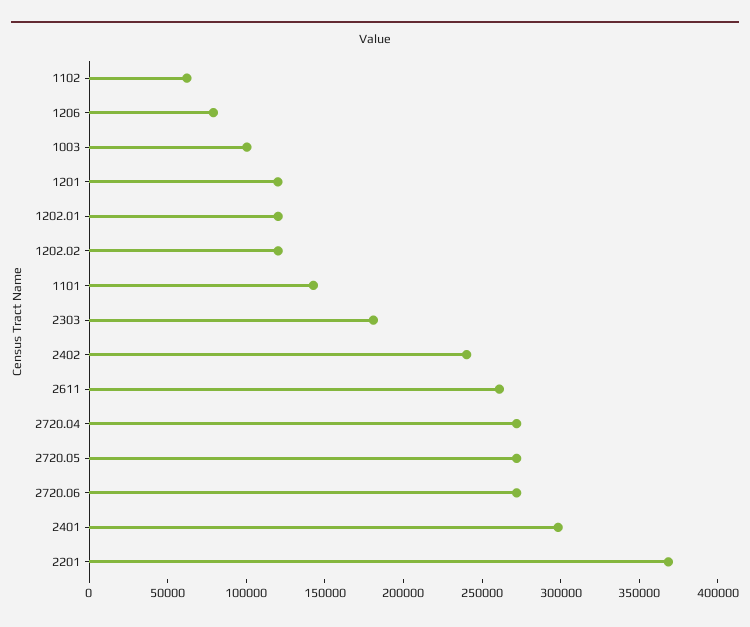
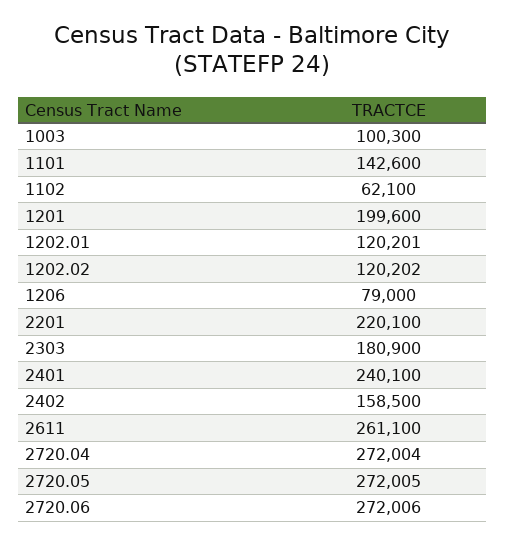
  {
    "1102": 62100,
    "1206": 79000,
    "1003": 100300,
-   "1201": 120000,
+   "1201": 199600,
    "1202.01": 120201,
    "1202.02": 120202,
    "1101": 142600,
    "2303": 180900,
-   "2402": 240000,
+   "2402": 158500,
    "2611": 261100,
    "2720.04": 272004,
    "2720.05": 272005,
    "2720.06": 272006,
-   "2401": 300000,
+   "2401": 240100,
-   "2201": 370000
+   "2201": 220100
  }

